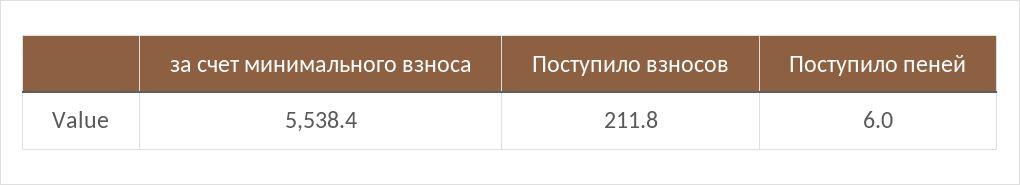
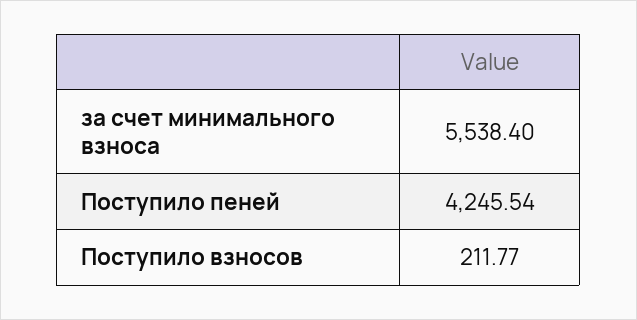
  {
    "за счет минимального взноса": 5538.4,
    "Поступило взносов": 211.77,
-   "Поступило пеней": 6
+   "Поступило пеней": 4245.54
  }

